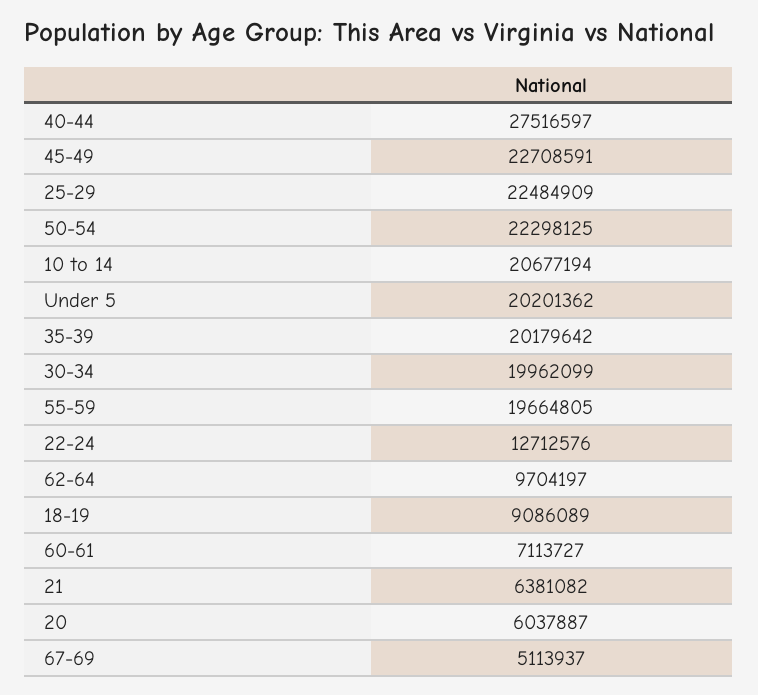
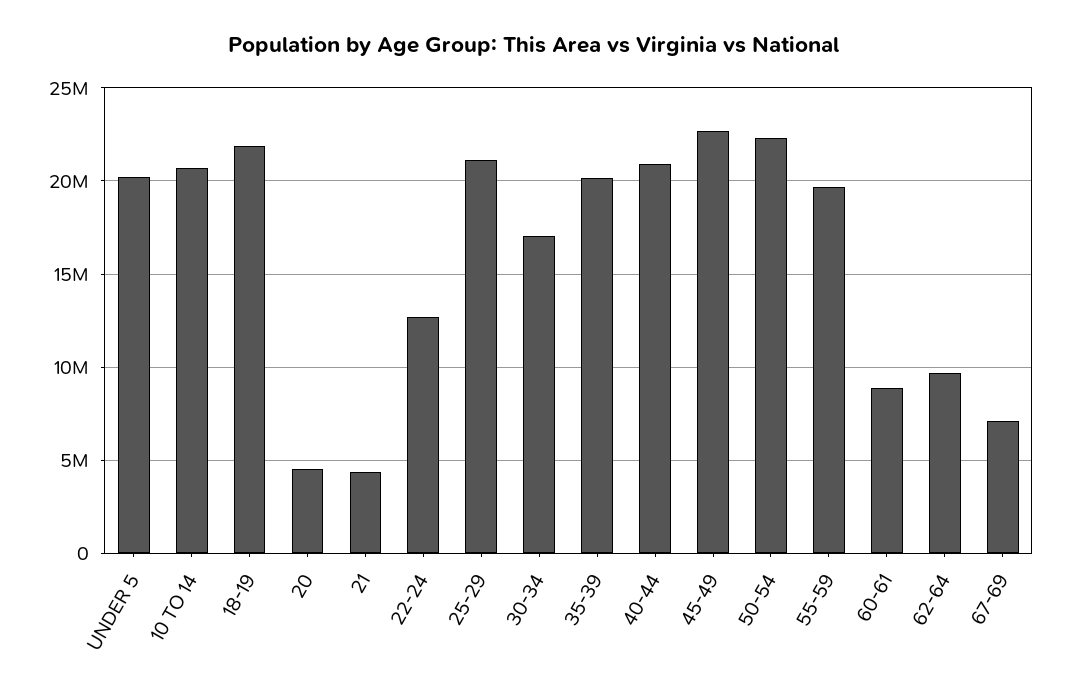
  {
-   "40-44": 27516597,
+   "40-44": 21000000,
    "45-49": 22708591,
-   "25-29": 22484909,
+   "25-29": 21000000,
    "50-54": 22298125,
    "10 to 14": 20677194,
    "Under 5": 20201362,
    "35-39": 20179642,
-   "30-34": 19962099,
+   "30-34": 17000000,
    "55-59": 19664805,
    "22-24": 12712576,
    "62-64": 9704197,
-   "18-19": 9086089,
+   "18-19": 22000000,
-   "60-61": 7113727,
+   "60-61": 9000000,
-   "21": 6381082,
+   "21": 4500000,
-   "20": 6037887,
+   "20": 4500000,
-   "67-69": 5113937
+   "67-69": 7000000
  }

